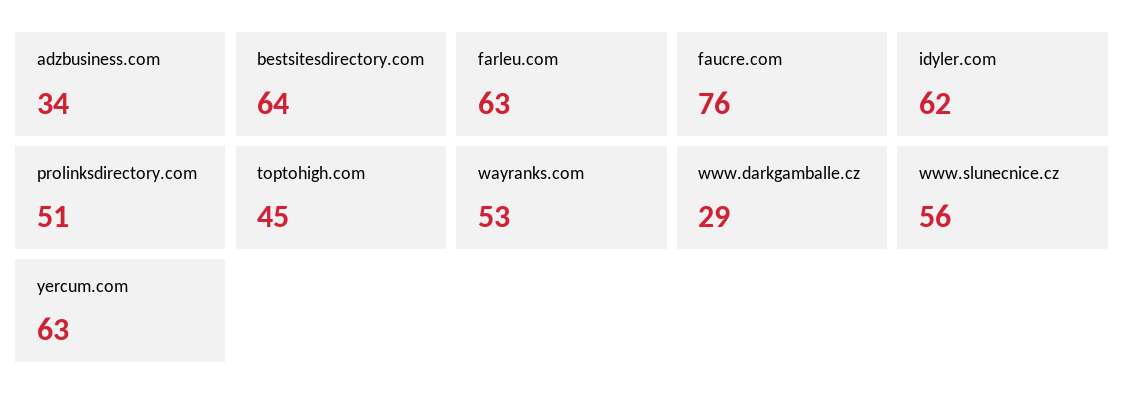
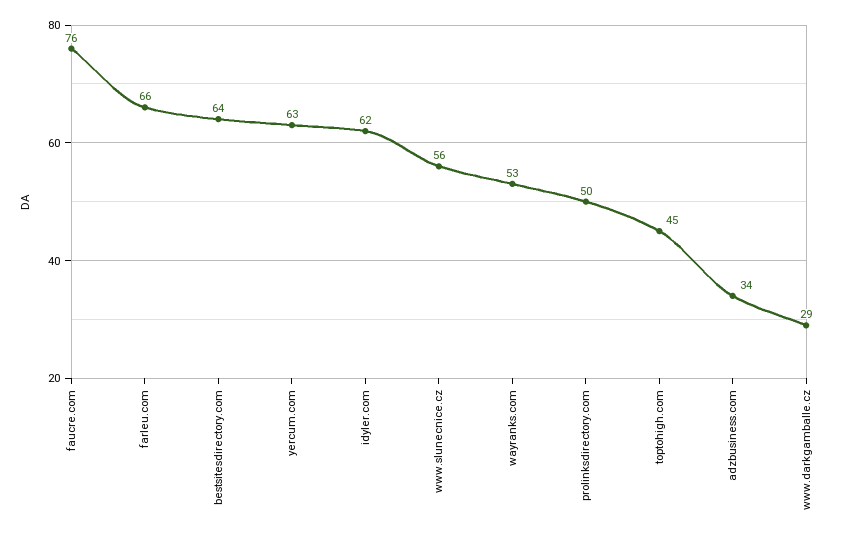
  {
    "adzbusiness.com": 34,
    "bestsitesdirectory.com": 64,
-   "farleu.com": 63,
+   "farleu.com": 66,
    "faucre.com": 76,
    "idyler.com": 62,
-   "prolinksdirectory.com": 51,
+   "prolinksdirectory.com": 50,
    "toptohigh.com": 45,
    "wayranks.com": 53,
    "www.darkgamballe.cz": 29,
    "www.slunecnice.cz": 56,
    "yercum.com": 63
  }

